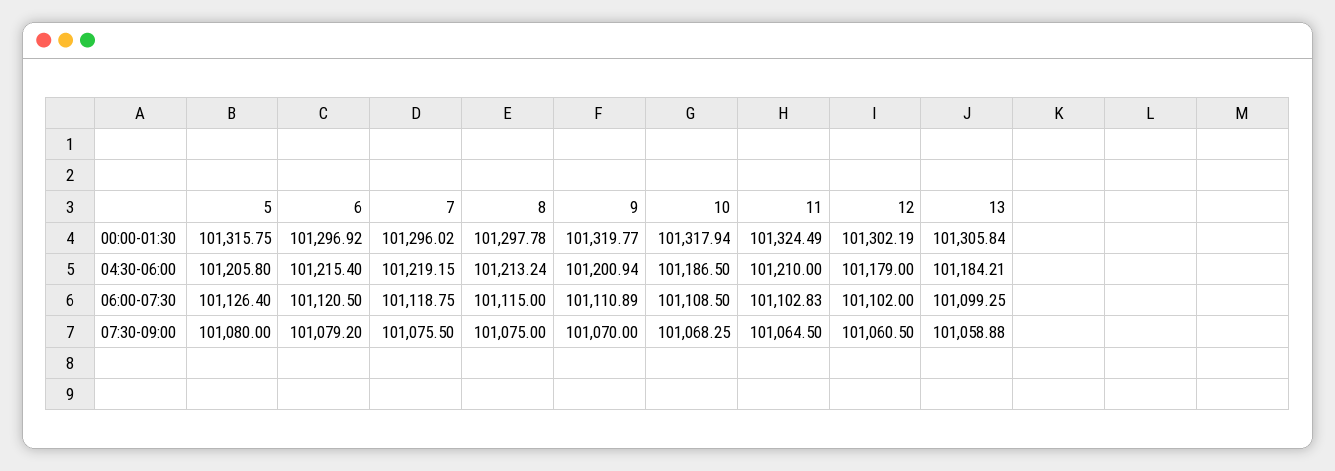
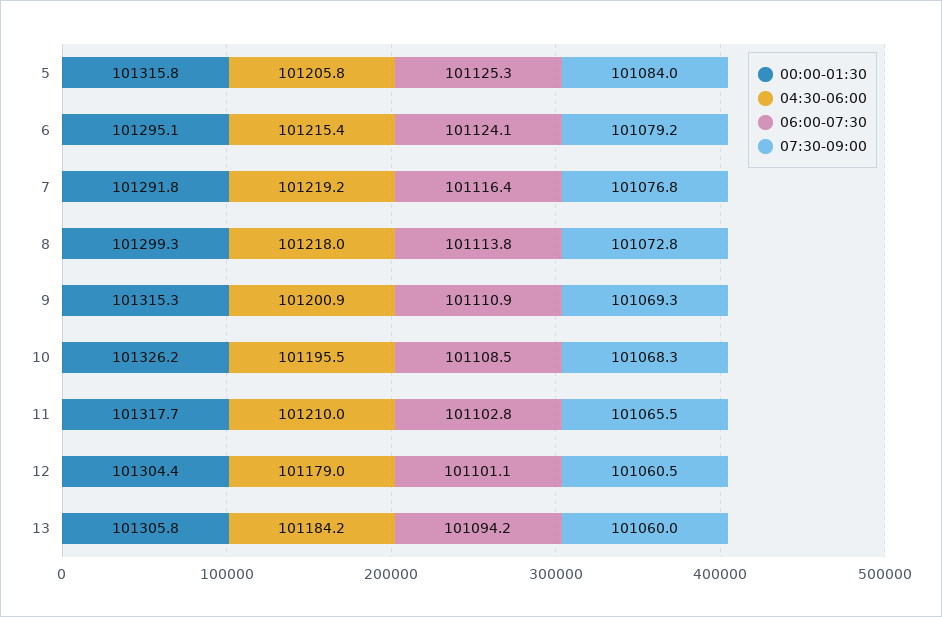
  {
    "00:00-01:30": {
      "5": 101315.75,
-     "6": 101296.92,
+     "6": 101295.1,
-     "7": 101296.02,
+     "7": 101291.8,
-     "8": 101297.78,
+     "8": 101299.3,
-     "9": 101319.77,
+     "9": 101315.3,
-     "10": 101317.94,
+     "10": 101326.2,
-     "11": 101324.49,
+     "11": 101317.7,
-     "12": 101302.19,
+     "12": 101304.4,
      "13": 101305.84
    },
    "04:30-06:00": {
      "5": 101205.8,
      "6": 101215.4,
      "7": 101219.15,
-     "8": 101213.24,
+     "8": 101218,
      "9": 101200.94,
-     "10": 101186.5,
+     "10": 101195.5,
      "11": 101210,
      "12": 101179,
      "13": 101184.21
    },
    "06:00-07:30": {
-     "5": 101126.4,
+     "5": 101125.3,
-     "6": 101120.5,
+     "6": 101124.1,
-     "7": 101118.75,
+     "7": 101116.4,
-     "8": 101115,
+     "8": 101113.8,
      "9": 101110.89,
      "10": 101108.5,
      "11": 101102.83,
-     "12": 101102,
+     "12": 101101.1,
-     "13": 101099.25
+     "13": 101094.2
    },
    "07:30-09:00": {
-     "5": 101080,
+     "5": 101084,
      "6": 101079.2,
-     "7": 101075.5,
+     "7": 101076.8,
-     "8": 101075,
+     "8": 101072.8,
-     "9": 101070,
+     "9": 101069.3,
      "10": 101068.25,
-     "11": 101064.5,
+     "11": 101065.5,
      "12": 101060.5,
-     "13": 101058.88
+     "13": 101060
    }
  }

